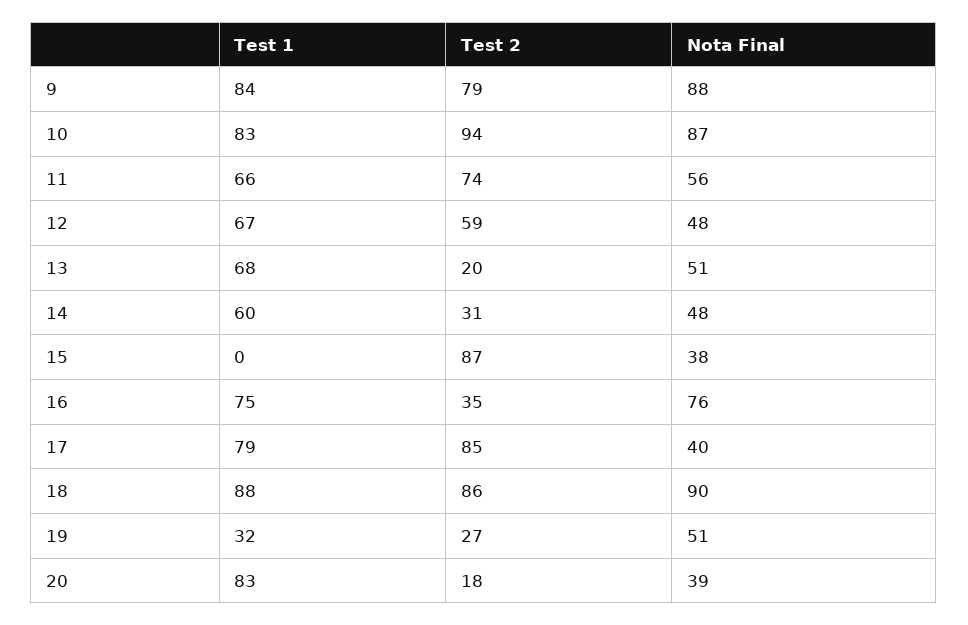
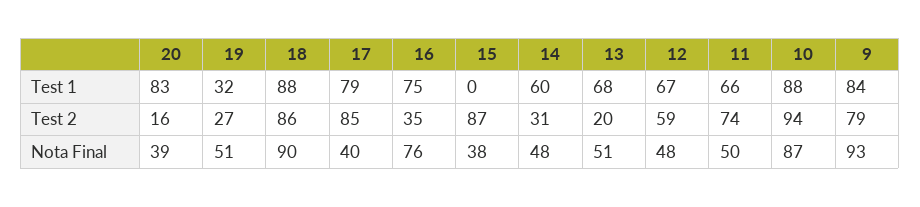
  {
    "Test 1": {
      "9": 84,
-     "10": 83,
+     "10": 88,
      "11": 66,
      "12": 67,
      "13": 68,
      "14": 60,
      "15": 0,
      "16": 75,
      "17": 79,
      "18": 88,
      "19": 32,
      "20": 83
    },
    "Test 2": {
      "9": 79,
      "10": 94,
      "11": 74,
      "12": 59,
      "13": 20,
      "14": 31,
      "15": 87,
      "16": 35,
      "17": 85,
      "18": 86,
      "19": 27,
-     "20": 18
+     "20": 16
    },
    "Nota Final": {
-     "9": 88,
+     "9": 93,
      "10": 87,
-     "11": 56,
+     "11": 50,
      "12": 48,
      "13": 51,
      "14": 48,
      "15": 38,
      "16": 76,
      "17": 40,
      "18": 90,
      "19": 51,
      "20": 39
    }
  }

